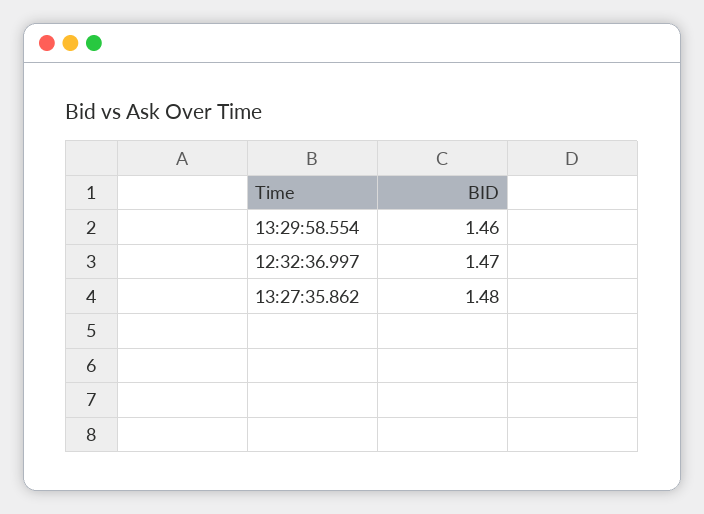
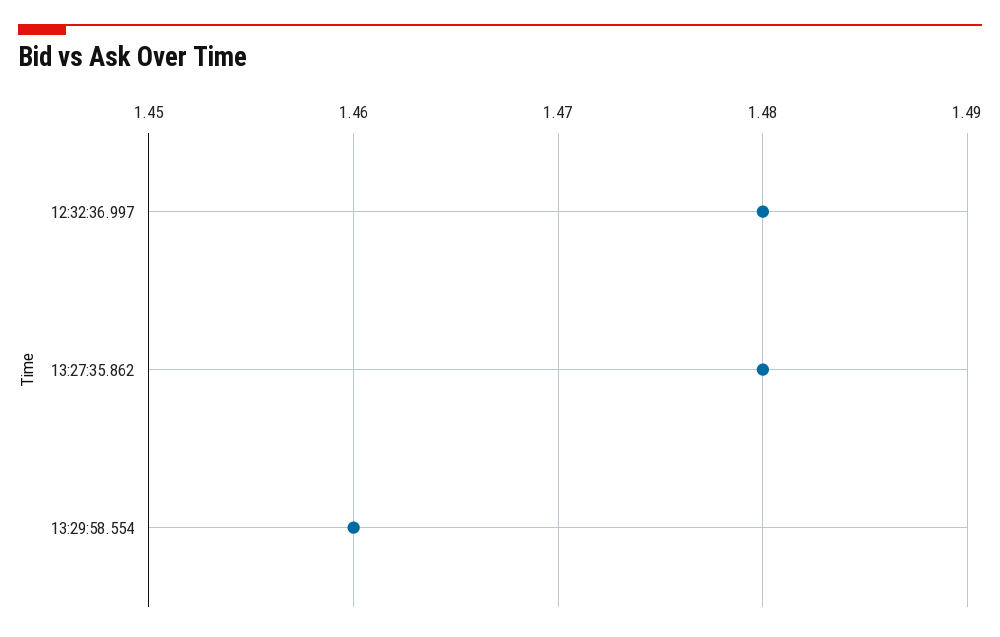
  {
    "13:29:58.554": 1.46,
-   "12:32:36.997": 1.47,
+   "12:32:36.997": 1.48,
    "13:27:35.862": 1.48
  }

